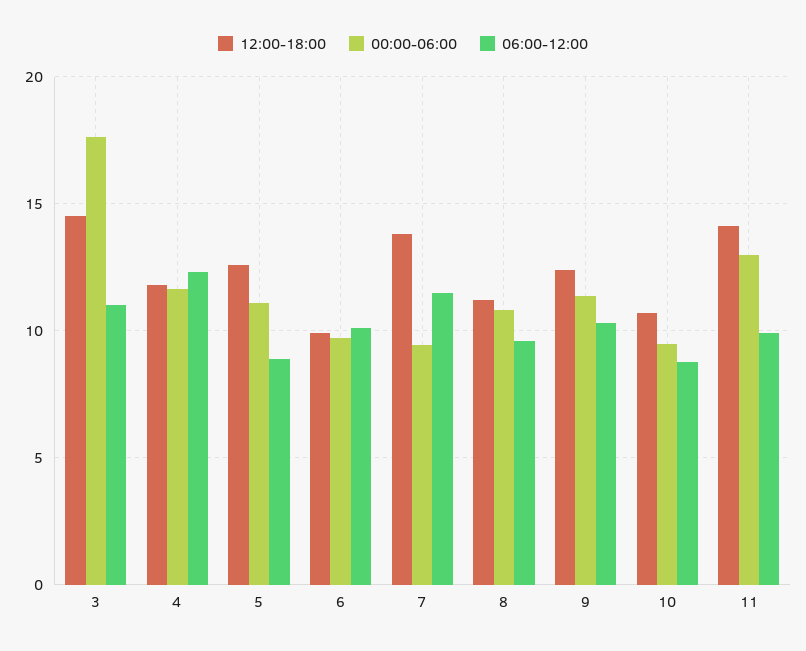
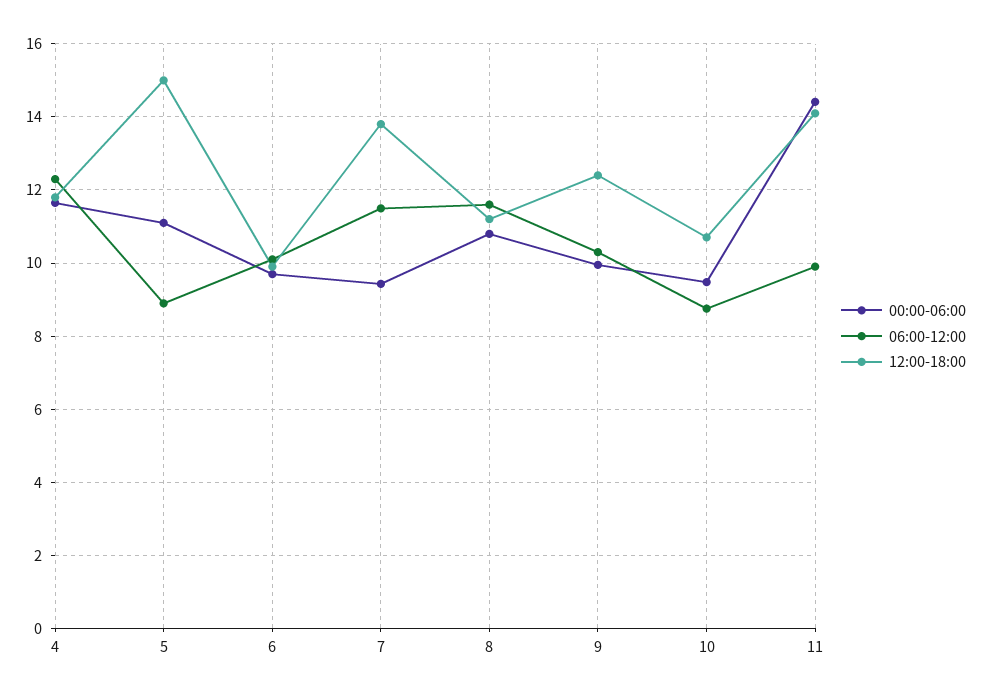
  {
    "12:00-18:00": {
-     "3": 14.5,
      "4": 11.8,
-     "5": 12.5,
+     "5": 15,
      "6": 10,
      "7": 13.8,
      "8": 11.2,
      "9": 12.4,
      "10": 10.8,
      "11": 14.2
    },
    "00:00-06:00": {
-     "3": 17.5,
      "4": 11.6,
      "5": 11.2,
      "6": 9.8,
      "7": 9.4,
      "8": 10.8,
-     "9": 11.5,
+     "9": 10,
      "10": 9.4,
-     "11": 13
+     "11": 14.4
    },
    "06:00-12:00": {
-     "3": 11,
      "4": 12.4,
      "5": 9,
      "6": 10.2,
      "7": 11.6,
-     "8": 9.5,
+     "8": 11.6,
      "9": 10.4,
      "10": 8.8,
      "11": 10
    }
  }

